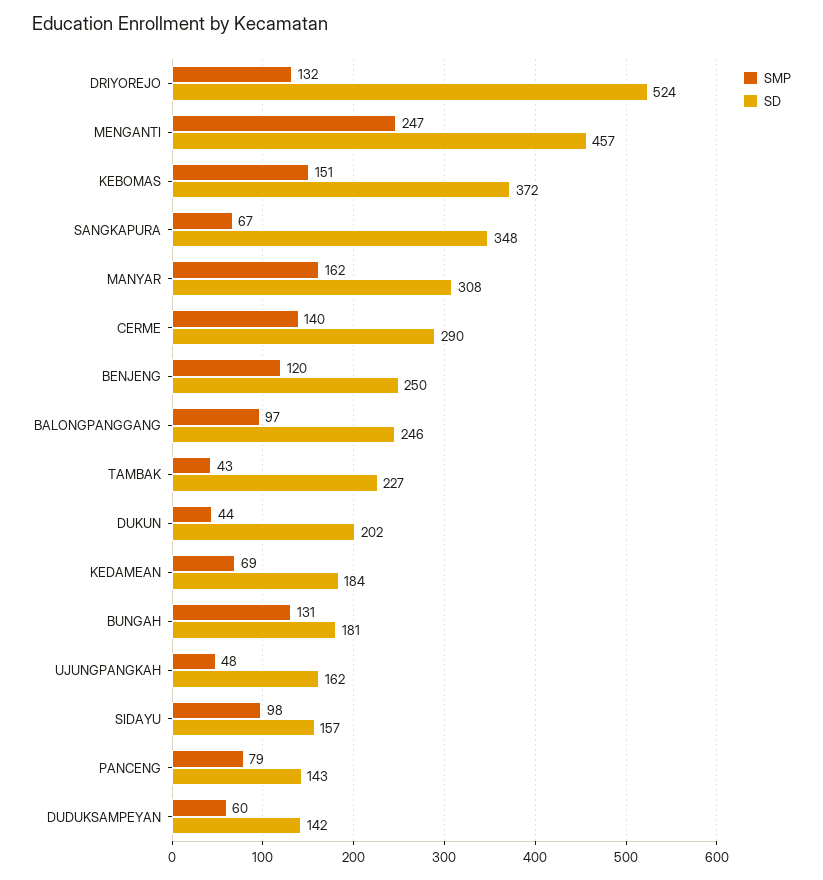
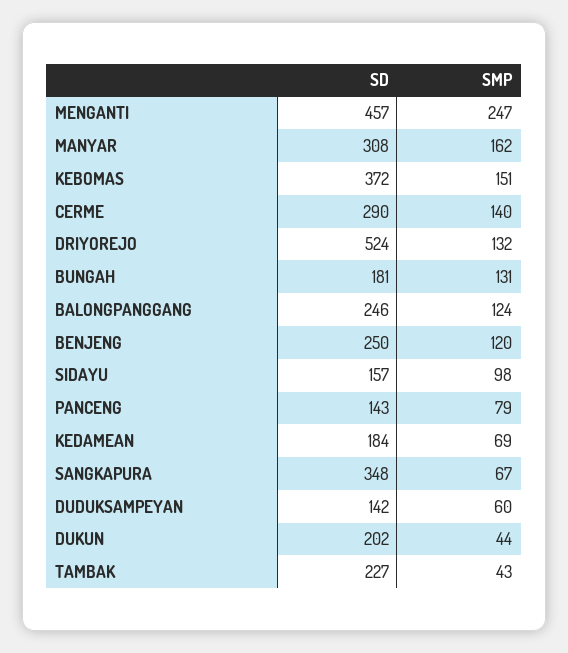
  {
    "SMP": {
      "DRIYOREJO": 132,
      "MENGANTI": 247,
      "KEBOMAS": 151,
      "SANGKAPURA": 67,
      "MANYAR": 162,
      "CERME": 140,
      "BENJENG": 120,
-     "BALONGPANGGANG": 97,
+     "BALONGPANGGANG": 124,
      "TAMBAK": 43,
      "DUKUN": 44,
      "KEDAMEAN": 69,
      "BUNGAH": 131,
-     "UJUNGPANGKAH": 48,
      "SIDAYU": 98,
      "PANCENG": 79,
      "DUDUKSAMPEYAN": 60
    },
    "SD": {
      "DRIYOREJO": 524,
      "MENGANTI": 457,
      "KEBOMAS": 372,
      "SANGKAPURA": 348,
      "MANYAR": 308,
      "CERME": 290,
      "BENJENG": 250,
      "BALONGPANGGANG": 246,
      "TAMBAK": 227,
      "DUKUN": 202,
      "KEDAMEAN": 184,
      "BUNGAH": 181,
-     "UJUNGPANGKAH": 162,
      "SIDAYU": 157,
      "PANCENG": 143,
      "DUDUKSAMPEYAN": 142
    }
  }

